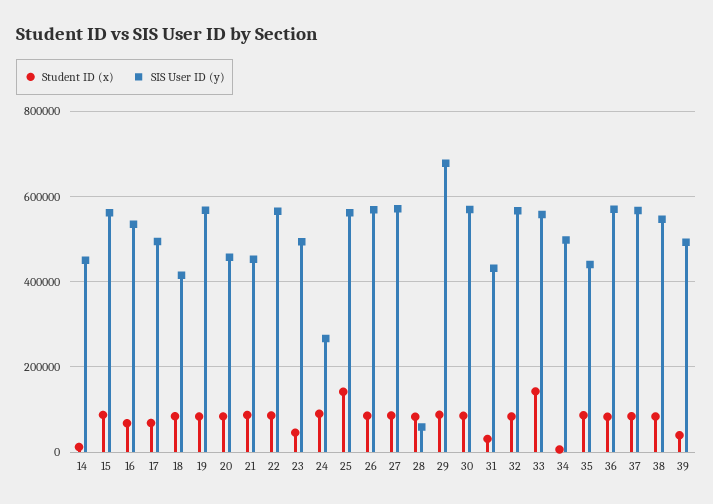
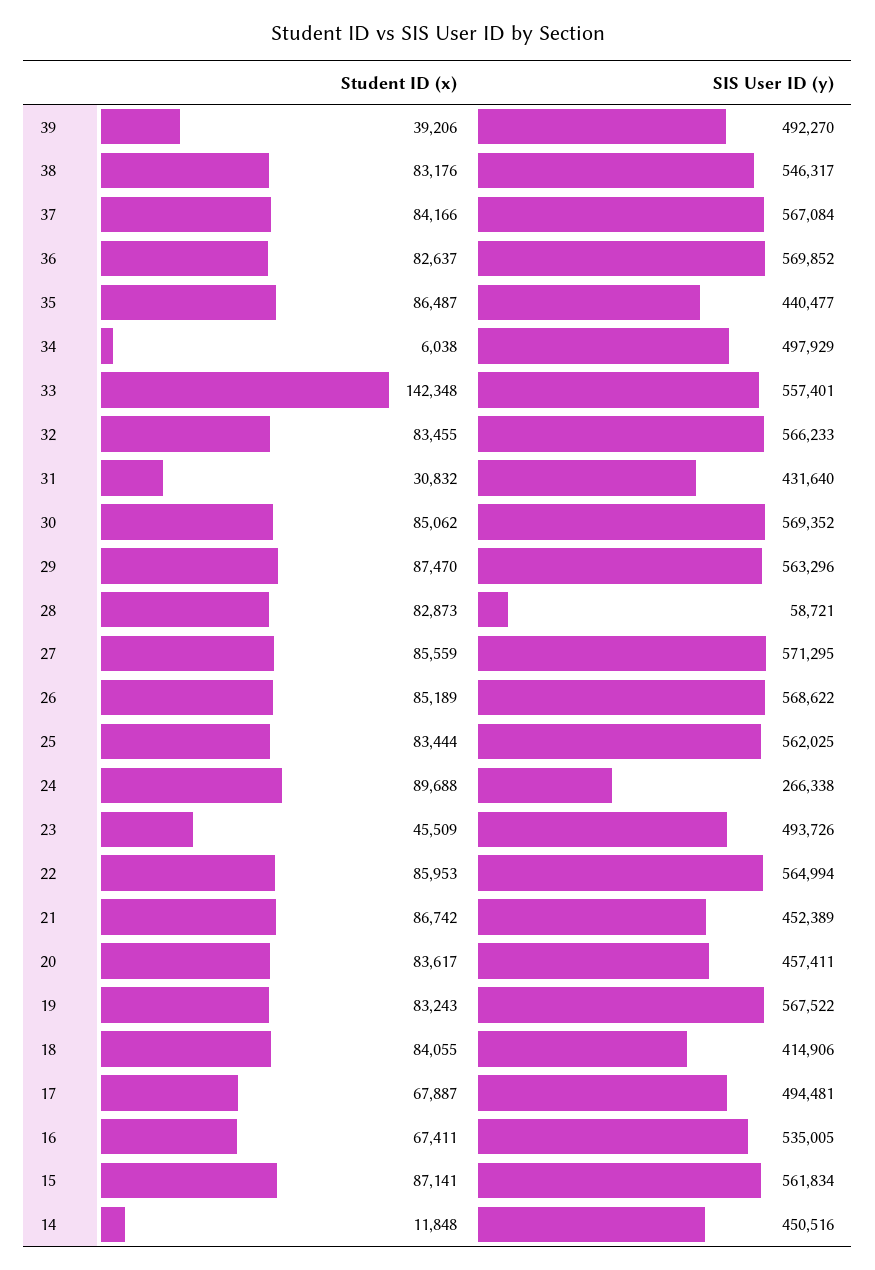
  {
    "Student ID (x)": {
      "14": 11848,
      "15": 87141,
      "16": 67411,
      "17": 67887,
      "18": 84055,
      "19": 83243,
      "20": 83617,
      "21": 86742,
      "22": 85953,
      "23": 45509,
      "24": 89688,
-     "25": 140000,
+     "25": 83444,
      "26": 85189,
      "27": 85559,
      "28": 82873,
      "29": 87470,
      "30": 85062,
      "31": 30832,
      "32": 83455,
      "33": 142348,
      "34": 6038,
      "35": 86487,
      "36": 82637,
      "37": 84166,
      "38": 83176,
      "39": 39206
    },
    "SIS User ID (y)": {
      "14": 450516,
      "15": 561834,
      "16": 535005,
      "17": 494481,
      "18": 414906,
      "19": 567522,
      "20": 457411,
      "21": 452389,
      "22": 564994,
      "23": 493726,
      "24": 266338,
      "25": 562025,
      "26": 568622,
      "27": 571295,
      "28": 58721,
-     "29": 680000,
+     "29": 563296,
      "30": 569352,
      "31": 431640,
      "32": 566233,
      "33": 557401,
      "34": 497929,
      "35": 440477,
      "36": 569852,
      "37": 567084,
      "38": 546317,
      "39": 492270
    }
  }

